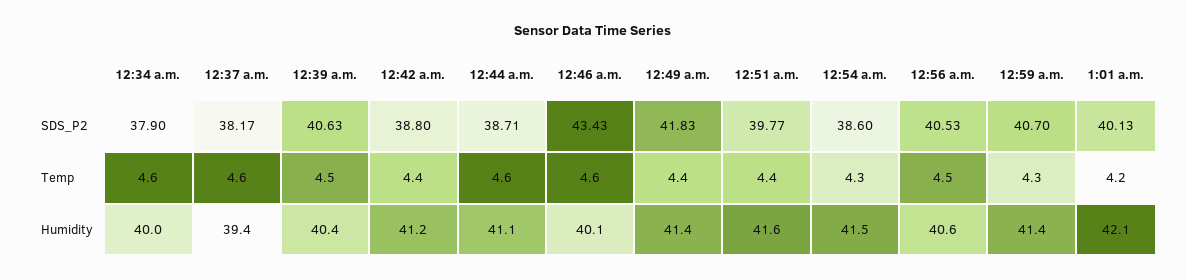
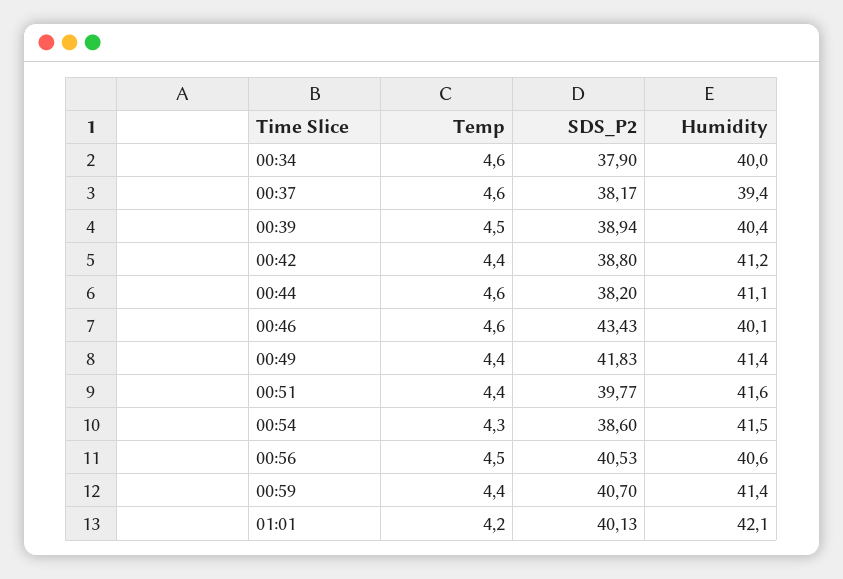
  {
    "12:34 a.m.": {
      "SDS_P2": 37.9,
      "Temp": 4.6,
      "Humidity": 40
    },
    "12:37 a.m.": {
      "SDS_P2": 38.17,
      "Temp": 4.6,
      "Humidity": 39.4
    },
    "12:39 a.m.": {
-     "SDS_P2": 40.63,
+     "SDS_P2": 38.94,
      "Temp": 4.5,
      "Humidity": 40.4
    },
    "12:42 a.m.": {
      "SDS_P2": 38.8,
      "Temp": 4.4,
      "Humidity": 41.2
    },
    "12:44 a.m.": {
-     "SDS_P2": 38.71,
+     "SDS_P2": 38.2,
      "Temp": 4.6,
      "Humidity": 41.1
    },
    "12:46 a.m.": {
      "SDS_P2": 43.43,
      "Temp": 4.6,
      "Humidity": 40.1
    },
    "12:49 a.m.": {
      "SDS_P2": 41.83,
      "Temp": 4.4,
      "Humidity": 41.4
    },
    "12:51 a.m.": {
      "SDS_P2": 39.77,
      "Temp": 4.4,
      "Humidity": 41.6
    },
    "12:54 a.m.": {
      "SDS_P2": 38.6,
      "Temp": 4.3,
      "Humidity": 41.5
    },
    "12:56 a.m.": {
      "SDS_P2": 40.53,
      "Temp": 4.5,
      "Humidity": 40.6
    },
    "12:59 a.m.": {
      "SDS_P2": 40.7,
-     "Temp": 4.3,
+     "Temp": 4.4,
      "Humidity": 41.4
    },
    "1:01 a.m.": {
      "SDS_P2": 40.13,
      "Temp": 4.2,
      "Humidity": 42.1
    }
  }

